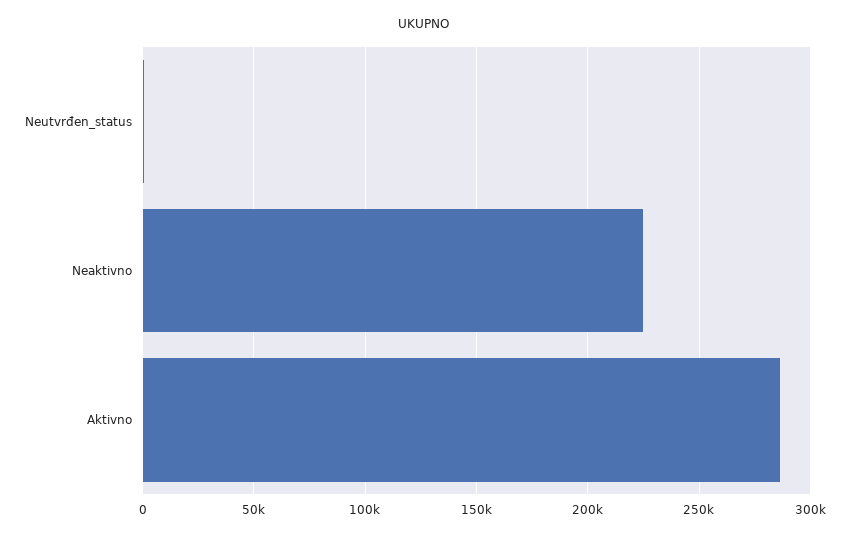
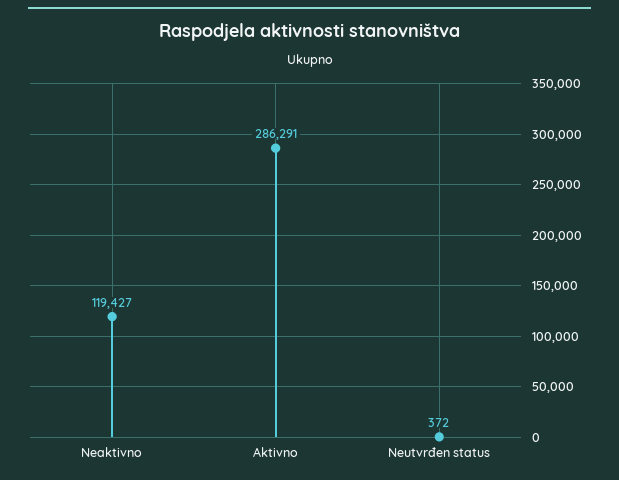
  {
    "Neutvrđen_status": 372,
-   "Neaktivno": 225000,
+   "Neaktivno": 119427,
    "Aktivno": 286291
  }

